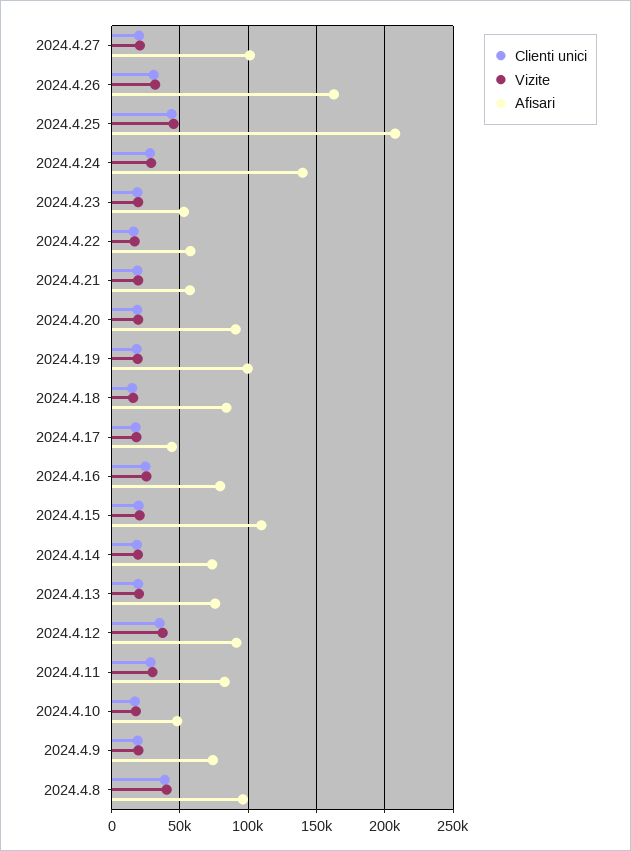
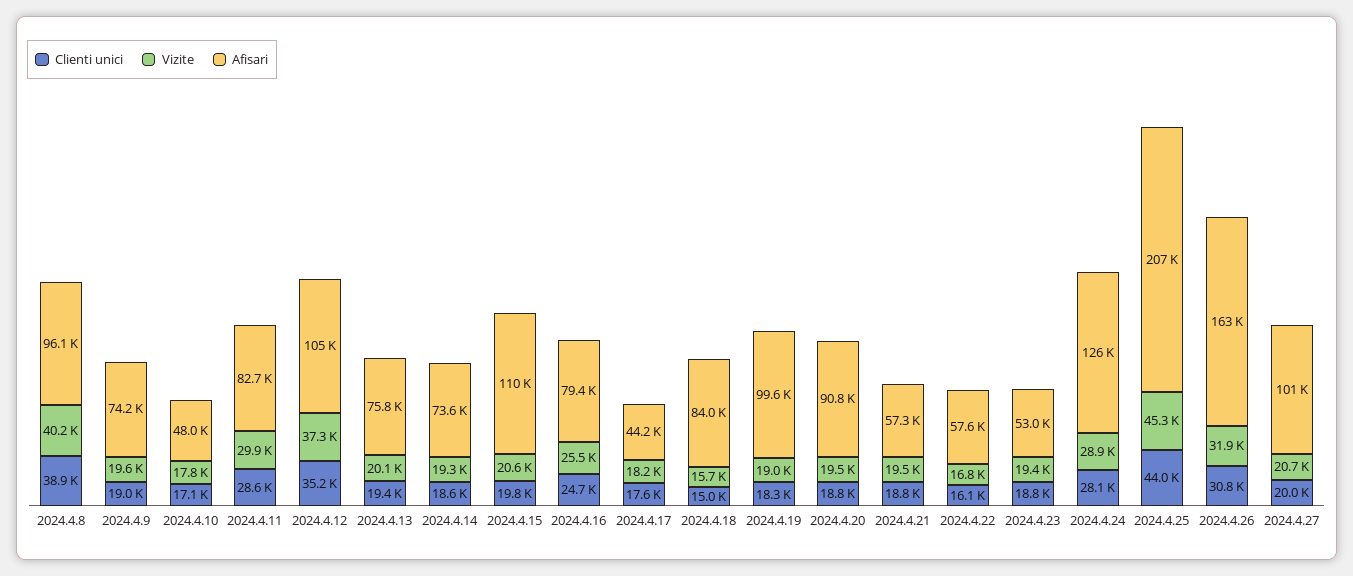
  {
    "Clienti unici": {
      "2024.4.27": 20000,
      "2024.4.26": 30800,
      "2024.4.25": 44000,
      "2024.4.24": 28100,
      "2024.4.23": 18800,
      "2024.4.22": 16100,
      "2024.4.21": 18800,
      "2024.4.20": 18800,
      "2024.4.19": 18300,
      "2024.4.18": 15000,
      "2024.4.17": 17600,
      "2024.4.16": 24700,
      "2024.4.15": 19800,
      "2024.4.14": 18600,
      "2024.4.13": 19400,
      "2024.4.12": 35200,
      "2024.4.11": 28600,
      "2024.4.10": 17100,
      "2024.4.9": 19000,
      "2024.4.8": 38900
    },
    "Vizite": {
      "2024.4.27": 20700,
      "2024.4.26": 31900,
      "2024.4.25": 45300,
      "2024.4.24": 28900,
      "2024.4.23": 19400,
      "2024.4.22": 16800,
      "2024.4.21": 19500,
      "2024.4.20": 19500,
      "2024.4.19": 19000,
      "2024.4.18": 15700,
      "2024.4.17": 18200,
      "2024.4.16": 25500,
      "2024.4.15": 20600,
      "2024.4.14": 19300,
      "2024.4.13": 20100,
      "2024.4.12": 37300,
      "2024.4.11": 29900,
      "2024.4.10": 17800,
      "2024.4.9": 19600,
      "2024.4.8": 40200
    },
    "Afisari": {
      "2024.4.27": 101000,
      "2024.4.26": 163000,
      "2024.4.25": 207000,
-     "2024.4.24": 140000,
+     "2024.4.24": 126000,
      "2024.4.23": 53000,
      "2024.4.22": 57600,
      "2024.4.21": 57300,
      "2024.4.20": 90800,
      "2024.4.19": 99600,
      "2024.4.18": 84000,
      "2024.4.17": 44200,
      "2024.4.16": 79400,
      "2024.4.15": 110000,
      "2024.4.14": 73600,
      "2024.4.13": 75800,
-     "2024.4.12": 90000,
+     "2024.4.12": 105000,
      "2024.4.11": 82700,
      "2024.4.10": 48000,
      "2024.4.9": 74200,
      "2024.4.8": 96100
    }
  }

